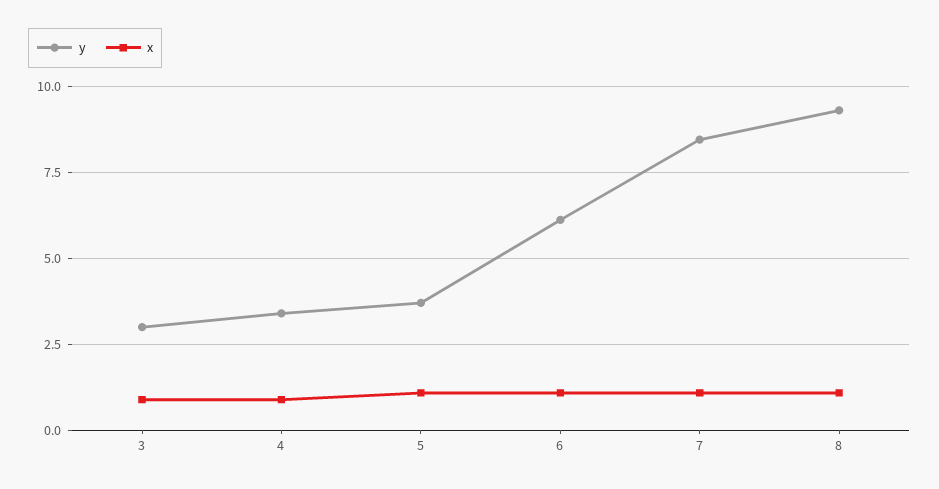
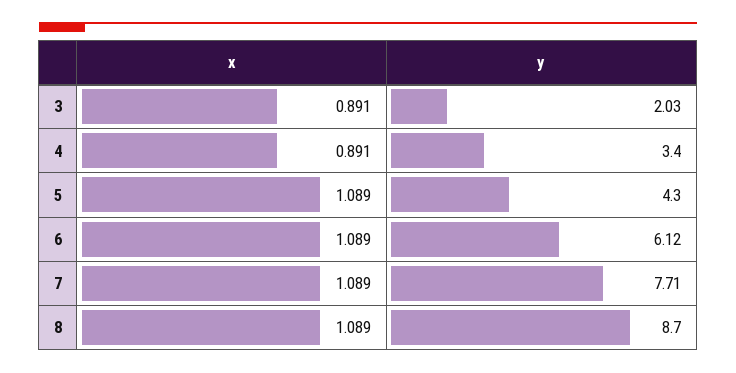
  {
    "y": {
-     "3": 3,
+     "3": 2.03,
      "4": 3.4,
-     "5": 3.75,
+     "5": 4.3,
      "6": 6.12,
-     "7": 8.5,
+     "7": 7.71,
-     "8": 9.25
+     "8": 8.7
    },
    "x": {
      "3": 0.891,
      "4": 0.891,
      "5": 1.089,
      "6": 1.089,
      "7": 1.089,
      "8": 1.089
    }
  }

